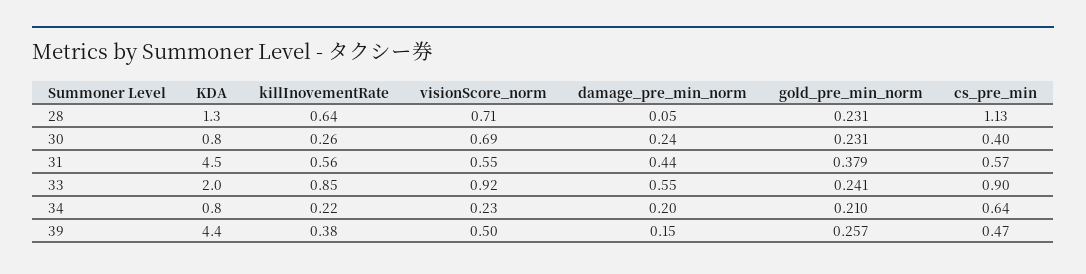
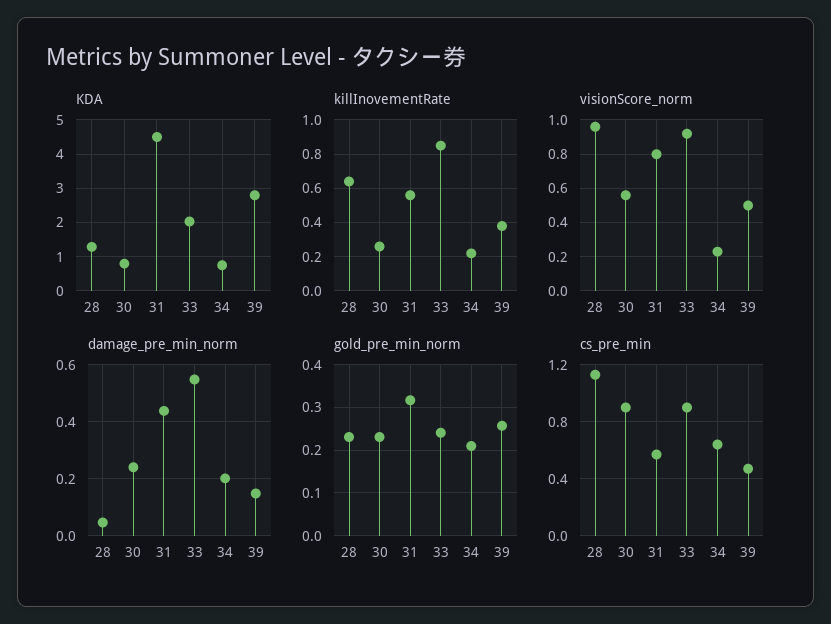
  {
    "KDA": {
      "28": 1.3,
      "30": 0.8,
      "31": 4.5,
      "33": 2,
      "34": 0.8,
-     "39": 4.4
+     "39": 2.8
    },
    "killInovementRate": {
      "28": 0.64,
      "30": 0.26,
      "31": 0.56,
      "33": 0.85,
      "34": 0.22,
      "39": 0.38
    },
    "visionScore_norm": {
-     "28": 0.71,
+     "28": 0.95,
-     "30": 0.69,
+     "30": 0.55,
-     "31": 0.55,
+     "31": 0.8,
      "33": 0.92,
      "34": 0.23,
      "39": 0.5
    },
    "damage_pre_min_norm": {
      "28": 0.05,
      "30": 0.24,
      "31": 0.44,
      "33": 0.55,
      "34": 0.2,
      "39": 0.15
    },
    "gold_pre_min_norm": {
      "28": 0.231,
      "30": 0.231,
-     "31": 0.379,
+     "31": 0.32,
      "33": 0.241,
      "34": 0.21,
      "39": 0.257
    },
    "cs_pre_min": {
      "28": 1.13,
-     "30": 0.4,
+     "30": 0.9,
      "31": 0.57,
      "33": 0.9,
      "34": 0.64,
      "39": 0.47
    }
  }

